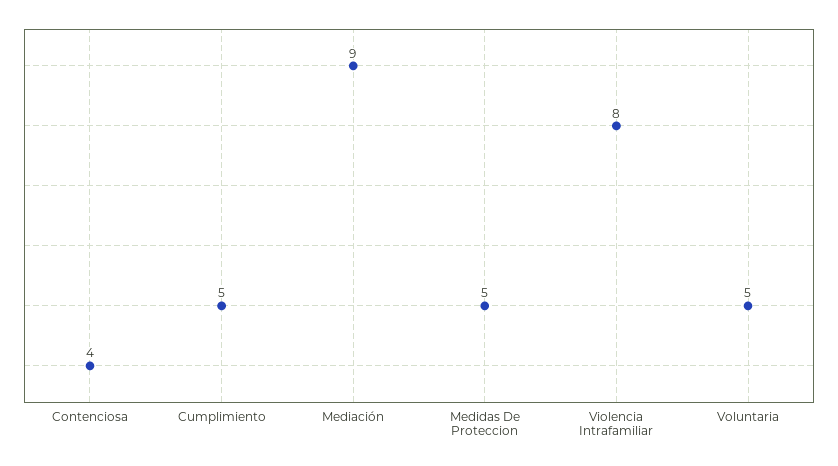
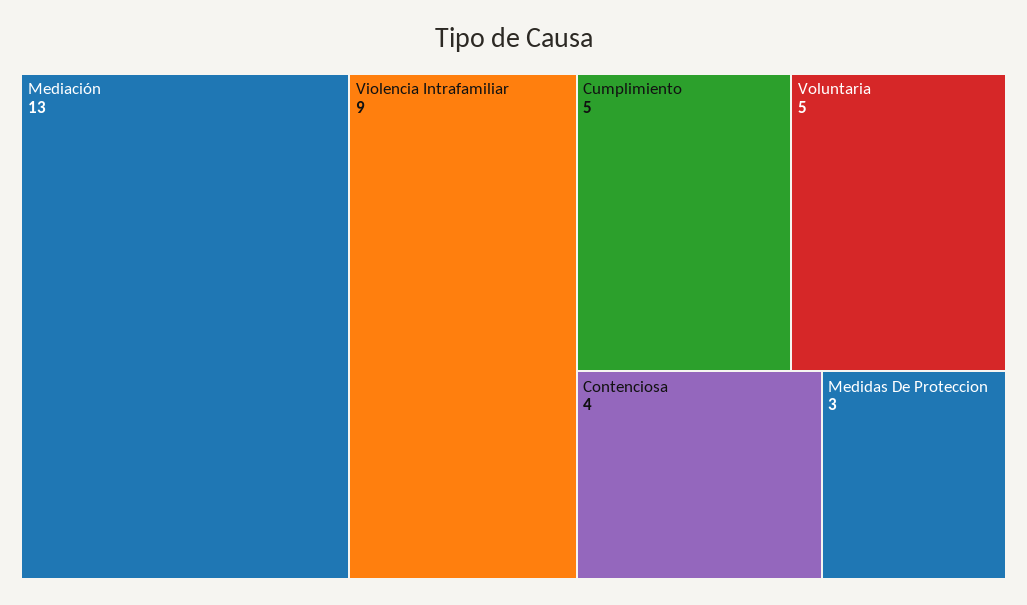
  {
    "Contenciosa": 4,
    "Cumplimiento": 5,
-   "Mediación": 9,
+   "Mediación": 13,
-   "Medidas De Proteccion": 5,
+   "Medidas De Proteccion": 3,
-   "Violencia Intrafamiliar": 8,
+   "Violencia Intrafamiliar": 9,
    "Voluntaria": 5
  }

